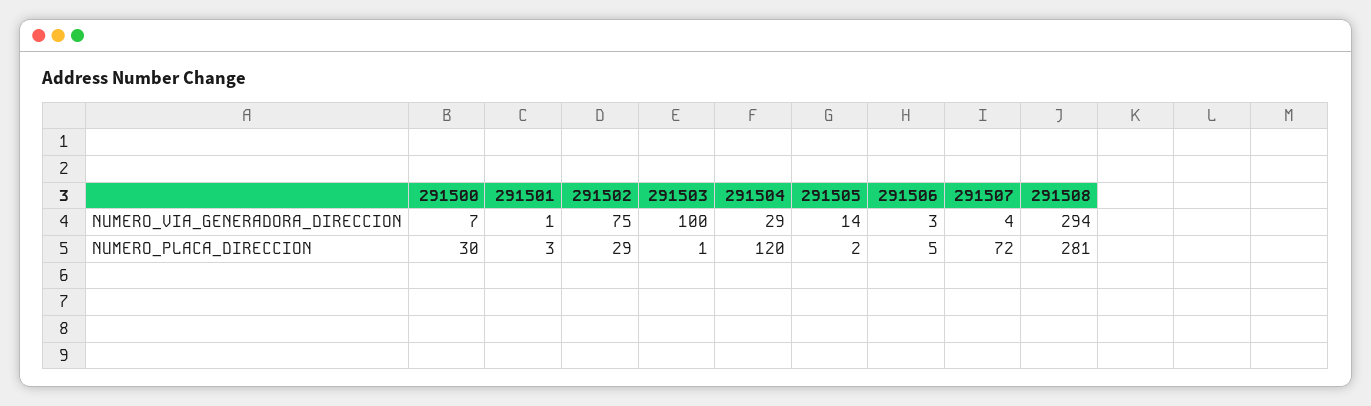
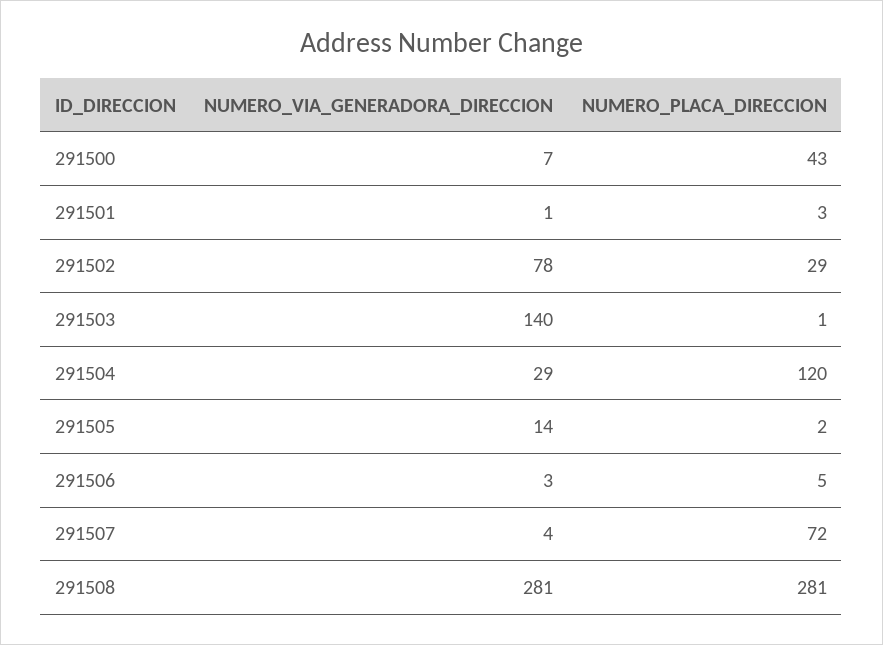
  {
    "291500": {
      "NUMERO_VIA_GENERADORA_DIRECCION": 7,
-     "NUMERO_PLACA_DIRECCION": 30
+     "NUMERO_PLACA_DIRECCION": 43
    },
    "291501": {
      "NUMERO_VIA_GENERADORA_DIRECCION": 1,
      "NUMERO_PLACA_DIRECCION": 3
    },
    "291502": {
-     "NUMERO_VIA_GENERADORA_DIRECCION": 75,
+     "NUMERO_VIA_GENERADORA_DIRECCION": 78,
      "NUMERO_PLACA_DIRECCION": 29
    },
    "291503": {
-     "NUMERO_VIA_GENERADORA_DIRECCION": 100,
+     "NUMERO_VIA_GENERADORA_DIRECCION": 140,
      "NUMERO_PLACA_DIRECCION": 1
    },
    "291504": {
      "NUMERO_VIA_GENERADORA_DIRECCION": 29,
      "NUMERO_PLACA_DIRECCION": 120
    },
    "291505": {
      "NUMERO_VIA_GENERADORA_DIRECCION": 14,
      "NUMERO_PLACA_DIRECCION": 2
    },
    "291506": {
      "NUMERO_VIA_GENERADORA_DIRECCION": 3,
      "NUMERO_PLACA_DIRECCION": 5
    },
    "291507": {
      "NUMERO_VIA_GENERADORA_DIRECCION": 4,
      "NUMERO_PLACA_DIRECCION": 72
    },
    "291508": {
-     "NUMERO_VIA_GENERADORA_DIRECCION": 294,
+     "NUMERO_VIA_GENERADORA_DIRECCION": 281,
      "NUMERO_PLACA_DIRECCION": 281
    }
  }

